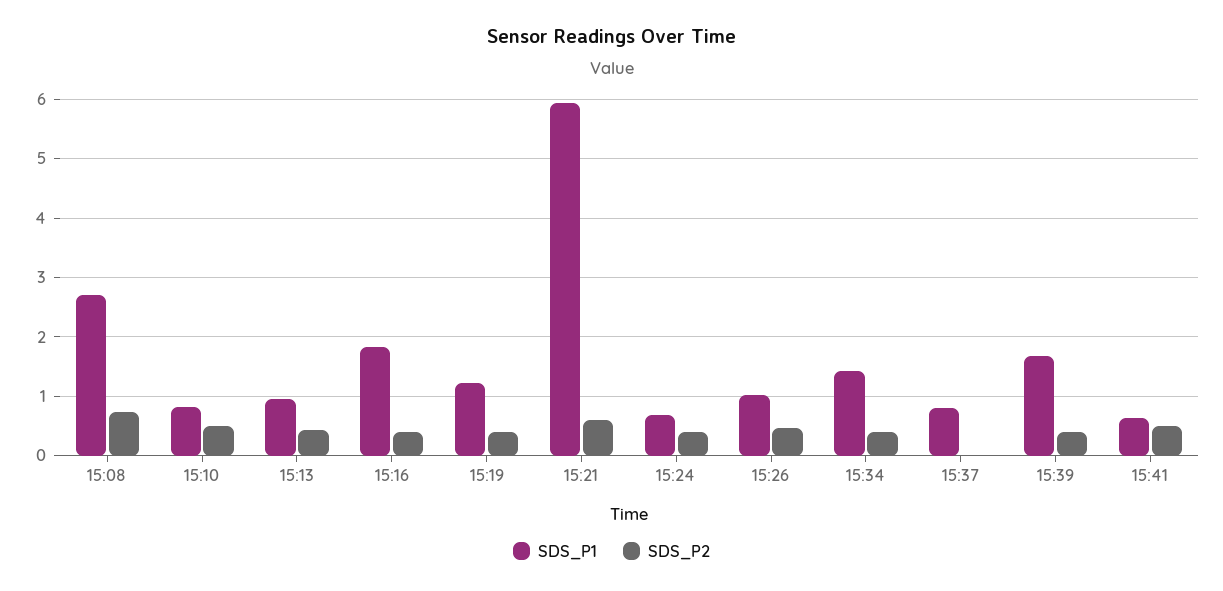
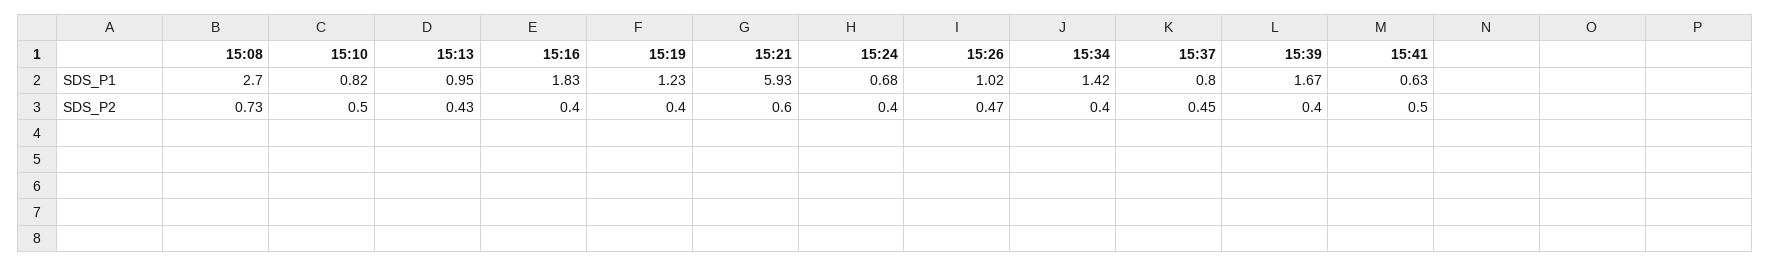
  {
    "SDS_P1": {
      "15:08": 2.7,
      "15:10": 0.82,
      "15:13": 0.95,
      "15:16": 1.83,
      "15:19": 1.23,
      "15:21": 5.93,
      "15:24": 0.68,
      "15:26": 1.02,
      "15:34": 1.42,
      "15:37": 0.8,
      "15:39": 1.67,
      "15:41": 0.63
    },
    "SDS_P2": {
      "15:08": 0.73,
      "15:10": 0.5,
      "15:13": 0.43,
      "15:16": 0.4,
      "15:19": 0.4,
      "15:21": 0.6,
      "15:24": 0.4,
      "15:26": 0.47,
      "15:34": 0.4,
-     "15:37": 0,
+     "15:37": 0.45,
      "15:39": 0.4,
      "15:41": 0.5
    }
  }

